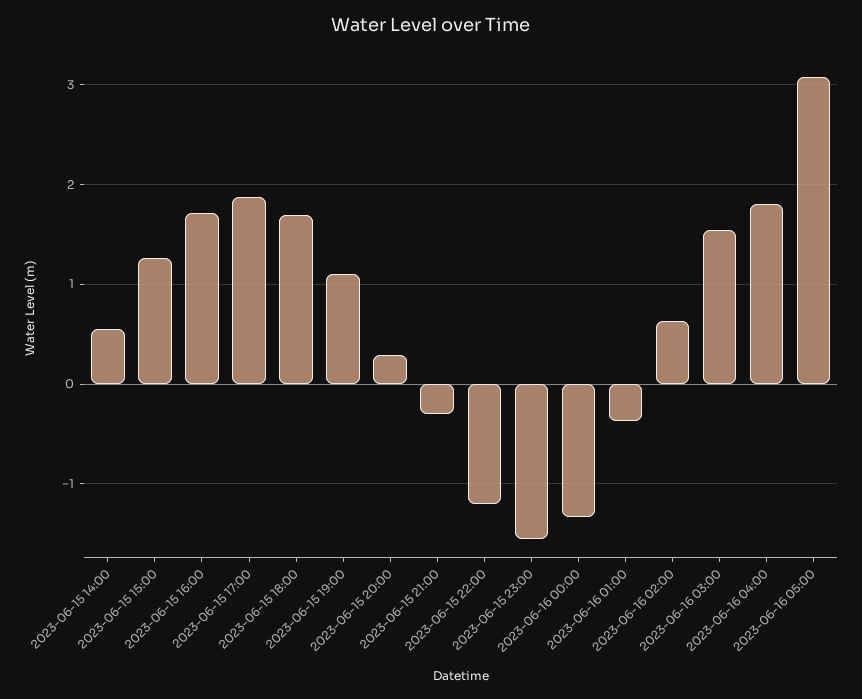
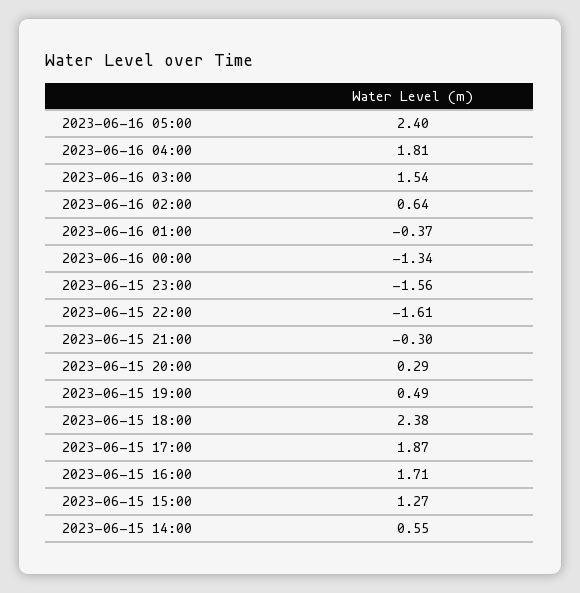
  {
    "2023-06-15 14:00": 0.55,
    "2023-06-15 15:00": 1.27,
    "2023-06-15 16:00": 1.71,
    "2023-06-15 17:00": 1.87,
-   "2023-06-15 18:00": 1.7,
+   "2023-06-15 18:00": 2.38,
-   "2023-06-15 19:00": 1.1,
+   "2023-06-15 19:00": 0.49,
    "2023-06-15 20:00": 0.29,
    "2023-06-15 21:00": -0.3,
-   "2023-06-15 22:00": -1.2,
+   "2023-06-15 22:00": -1.61,
    "2023-06-15 23:00": -1.56,
    "2023-06-16 00:00": -1.34,
    "2023-06-16 01:00": -0.37,
    "2023-06-16 02:00": 0.64,
    "2023-06-16 03:00": 1.54,
    "2023-06-16 04:00": 1.81,
-   "2023-06-16 05:00": 3.1
+   "2023-06-16 05:00": 2.4
  }

